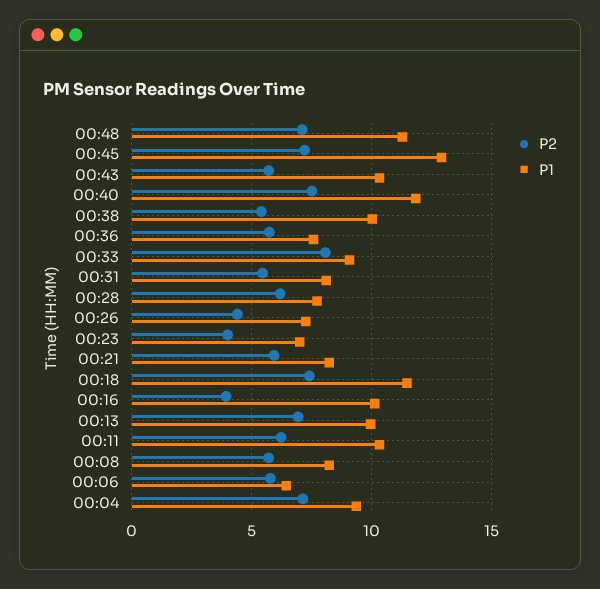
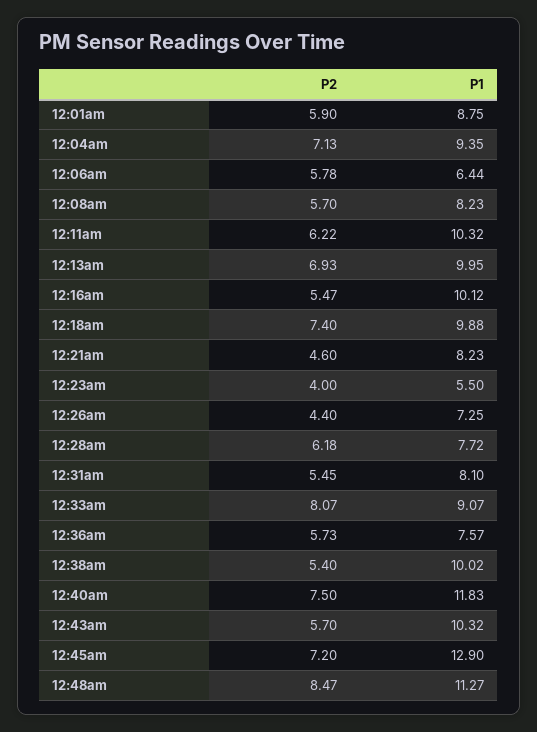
  {
    "P2": {
-     "00:48": 7,
+     "00:48": 8.47,
      "00:45": 7.2,
      "00:43": 5.7,
      "00:40": 7.5,
      "00:38": 5.4,
      "00:36": 5.73,
      "00:33": 8.07,
      "00:31": 5.45,
      "00:28": 6.18,
      "00:26": 4.4,
      "00:23": 4,
-     "00:21": 6,
+     "00:21": 4.6,
      "00:18": 7.4,
-     "00:16": 4,
+     "00:16": 5.47,
      "00:13": 6.93,
      "00:11": 6.22,
      "00:08": 5.7,
      "00:06": 5.78,
-     "00:04": 7.13
+     "00:04": 7.13,
+     "12:01am": 5.9
    },
    "P1": {
      "00:48": 11.27,
      "00:45": 12.9,
      "00:43": 10.32,
      "00:40": 11.83,
      "00:38": 10.02,
      "00:36": 7.57,
      "00:33": 9.07,
      "00:31": 8.1,
      "00:28": 7.72,
      "00:26": 7.25,
-     "00:23": 7,
+     "00:23": 5.5,
      "00:21": 8.23,
-     "00:18": 11.5,
+     "00:18": 9.88,
      "00:16": 10.12,
      "00:13": 9.95,
      "00:11": 10.32,
      "00:08": 8.23,
      "00:06": 6.44,
-     "00:04": 9.35
+     "00:04": 9.35,
+     "12:01am": 8.75
    }
  }

